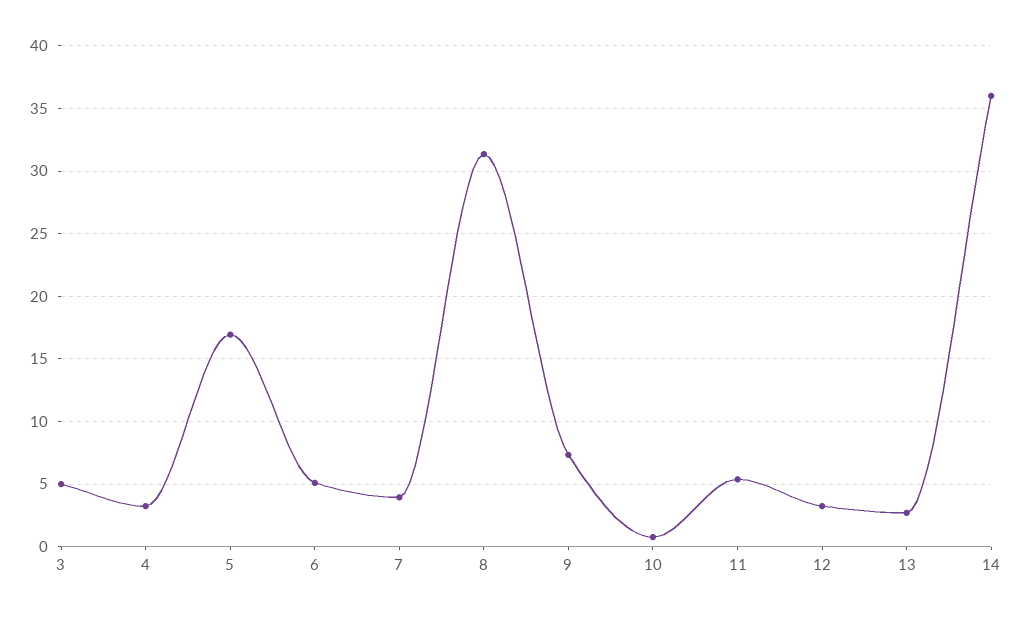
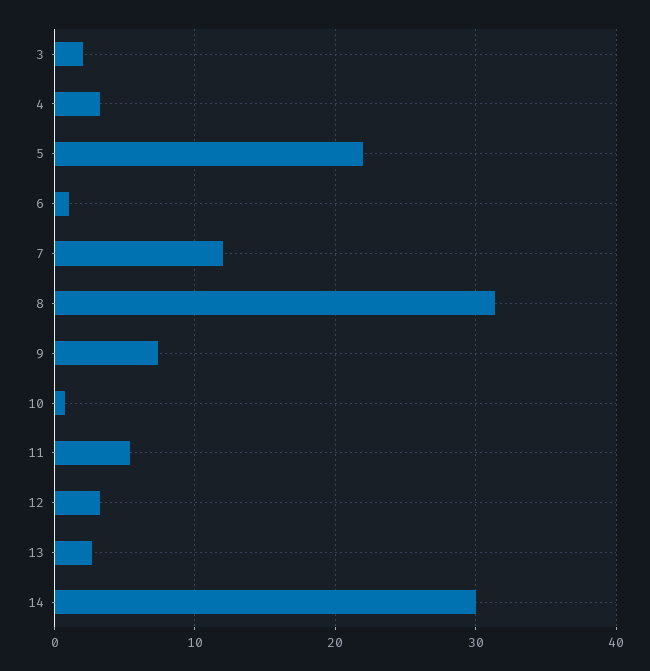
  {
-   "3": 5,
+   "3": 2,
    "4": 3,
-   "5": 17,
+   "5": 22,
-   "6": 5,
+   "6": 1,
-   "7": 4,
+   "7": 12,
    "8": 31.5,
    "9": 7.5,
    "10": 1,
    "11": 5.5,
    "12": 3,
    "13": 2.5,
-   "14": 36
+   "14": 30
  }

